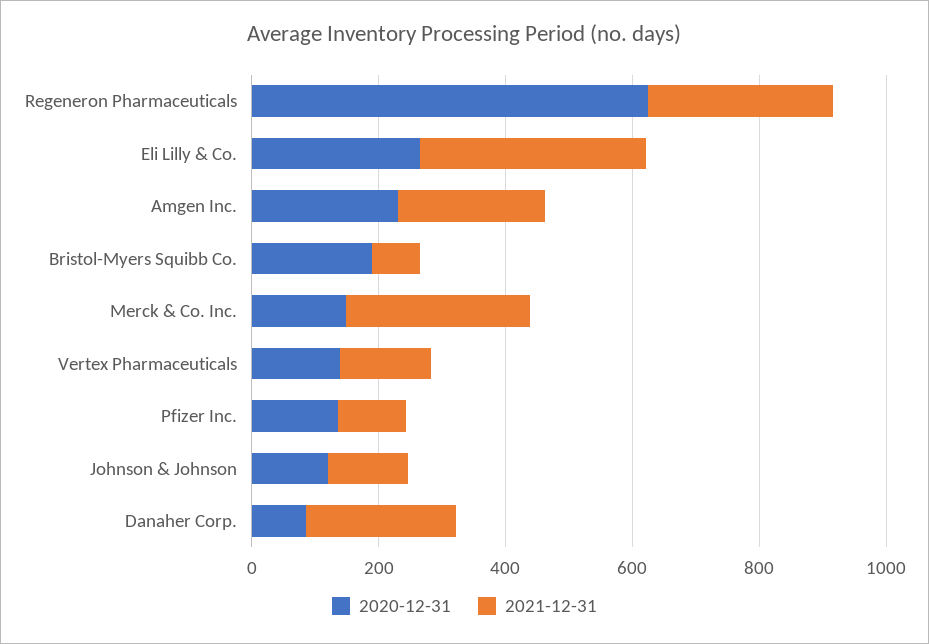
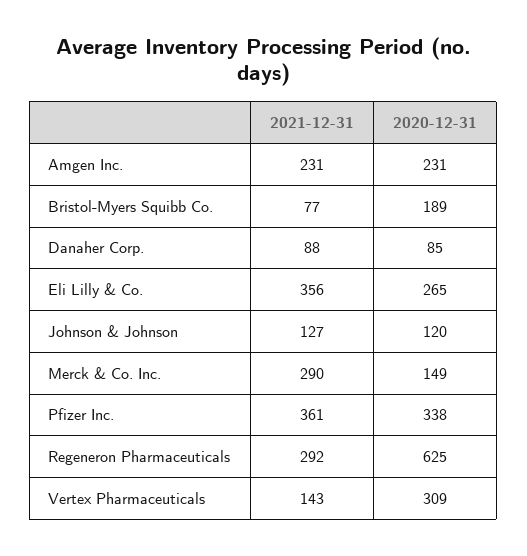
  {
    "2020-12-31": {
      "Regeneron Pharmaceuticals": 625,
      "Eli Lilly & Co.": 265,
      "Amgen Inc.": 231,
      "Bristol-Myers Squibb Co.": 189,
      "Merck & Co. Inc.": 149,
-     "Vertex Pharmaceuticals": 150,
+     "Vertex Pharmaceuticals": 309,
-     "Pfizer Inc.": 150,
+     "Pfizer Inc.": 338,
      "Johnson & Johnson": 120,
      "Danaher Corp.": 85
    },
    "2021-12-31": {
      "Regeneron Pharmaceuticals": 292,
      "Eli Lilly & Co.": 356,
      "Amgen Inc.": 231,
      "Bristol-Myers Squibb Co.": 77,
      "Merck & Co. Inc.": 290,
      "Vertex Pharmaceuticals": 143,
-     "Pfizer Inc.": 100,
+     "Pfizer Inc.": 361,
      "Johnson & Johnson": 127,
-     "Danaher Corp.": 250
+     "Danaher Corp.": 88
    }
  }

